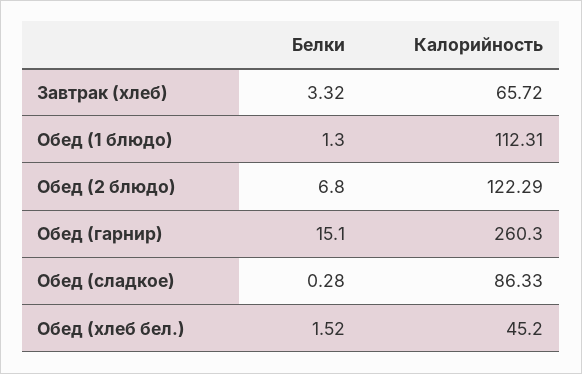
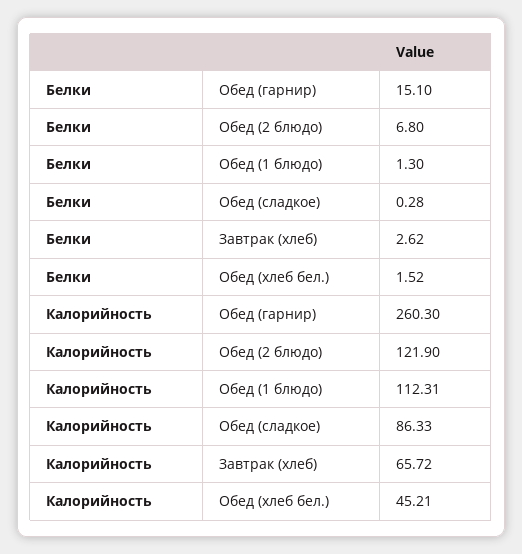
  {
    "Белки": {
-     "Завтрак (хлеб)": 3.32,
+     "Завтрак (хлеб)": 2.62,
      "Обед (1 блюдо)": 1.3,
      "Обед (2 блюдо)": 6.8,
      "Обед (гарнир)": 15.1,
      "Обед (сладкое)": 0.28,
      "Обед (хлеб бел.)": 1.52
    },
    "Калорийность": {
      "Завтрак (хлеб)": 65.72,
      "Обед (1 блюдо)": 112.31,
-     "Обед (2 блюдо)": 122.29,
+     "Обед (2 блюдо)": 121.9,
      "Обед (гарнир)": 260.3,
      "Обед (сладкое)": 86.33,
-     "Обед (хлеб бел.)": 45.2
+     "Обед (хлеб бел.)": 45.21
    }
  }

